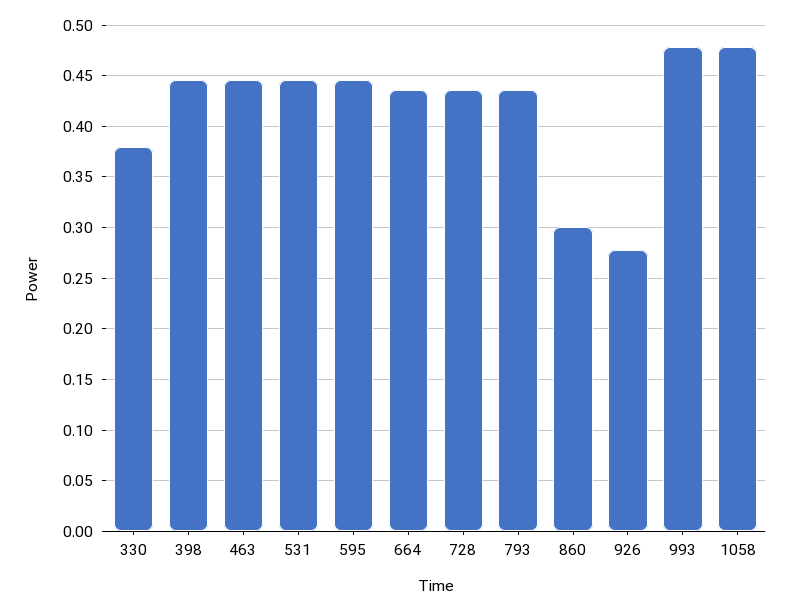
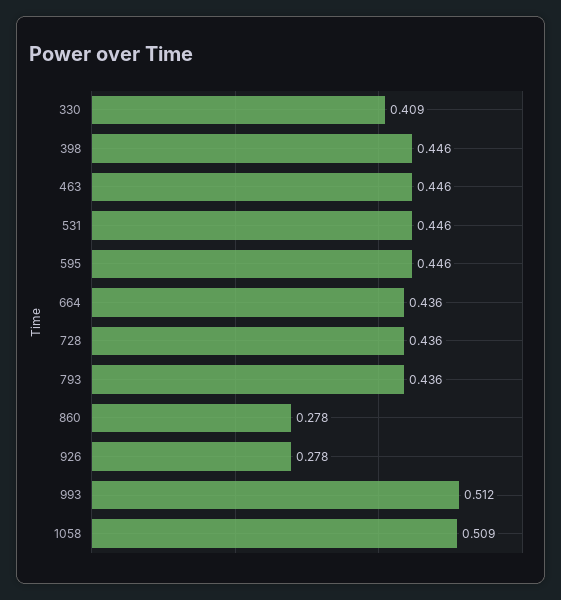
  {
-   "330": 0.38,
+   "330": 0.409,
    "398": 0.446,
    "463": 0.446,
    "531": 0.446,
    "595": 0.446,
    "664": 0.436,
    "728": 0.436,
    "793": 0.436,
-   "860": 0.3,
+   "860": 0.278,
    "926": 0.278,
-   "993": 0.48,
+   "993": 0.512,
-   "1058": 0.48
+   "1058": 0.509
  }

